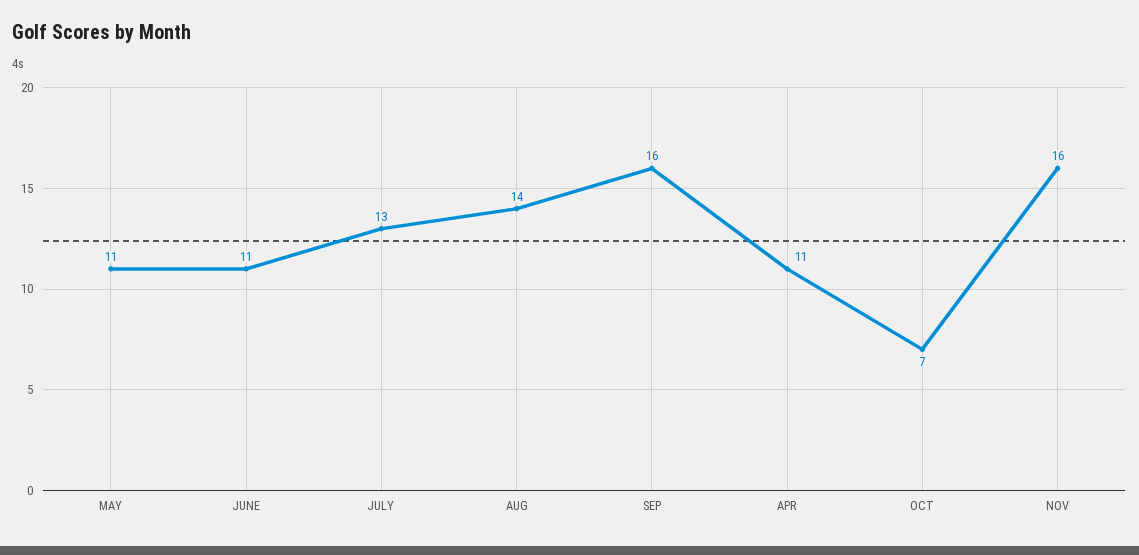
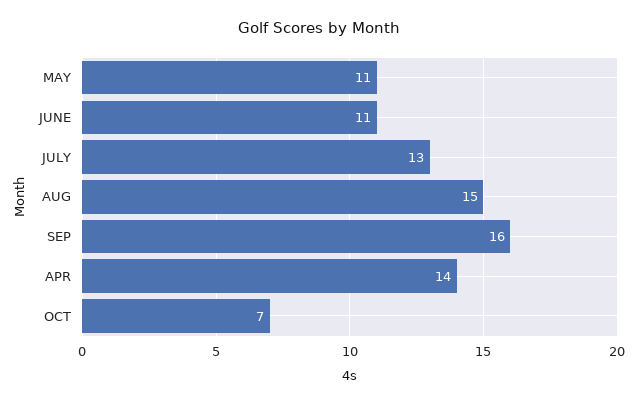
  {
    "MAY": 11,
    "JUNE": 11,
    "JULY": 13,
-   "AUG": 14,
+   "AUG": 15,
    "SEP": 16,
-   "APR": 11,
+   "APR": 14,
-   "OCT": 7,
+   "OCT": 7
-   "NOV": 16
  }

